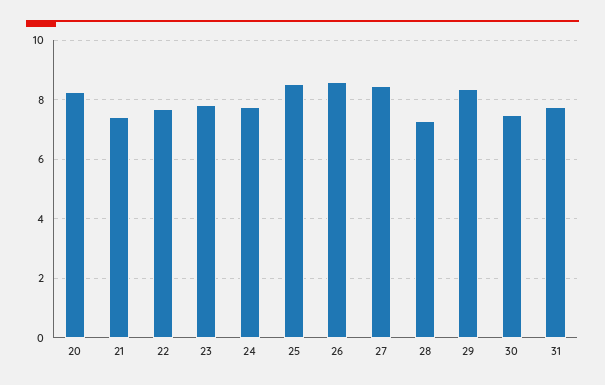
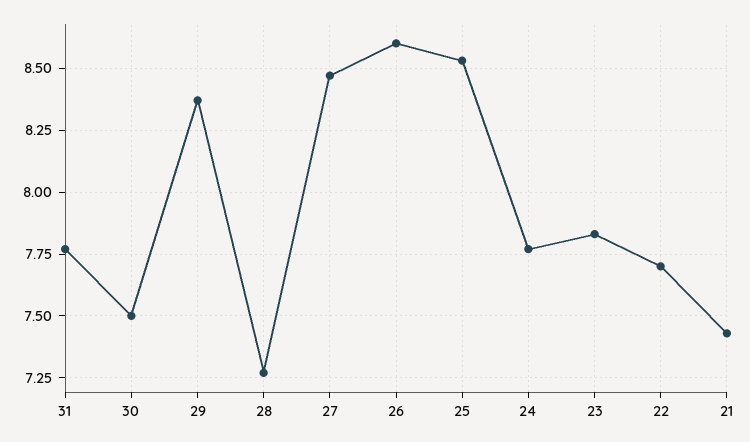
  {
-   "20": 8.25,
    "21": 7.45,
    "22": 7.7,
    "23": 7.85,
    "24": 7.75,
    "25": 8.55,
    "26": 8.6,
    "27": 8.45,
    "28": 7.25,
    "29": 8.35,
    "30": 7.5,
    "31": 7.75
  }

